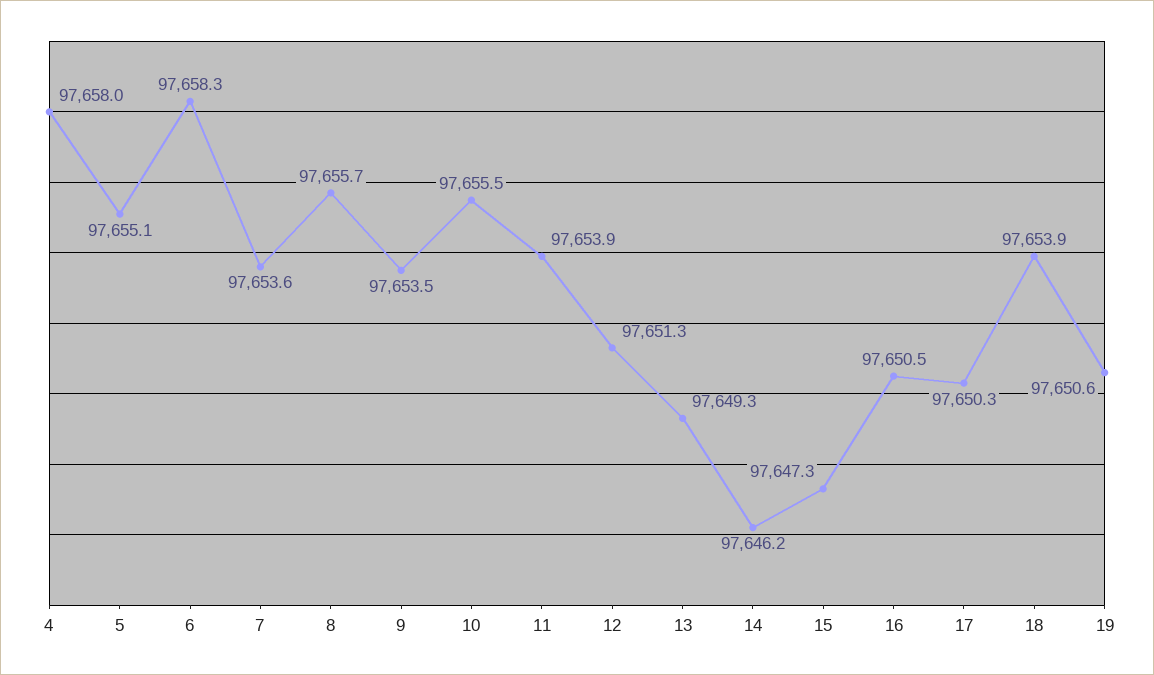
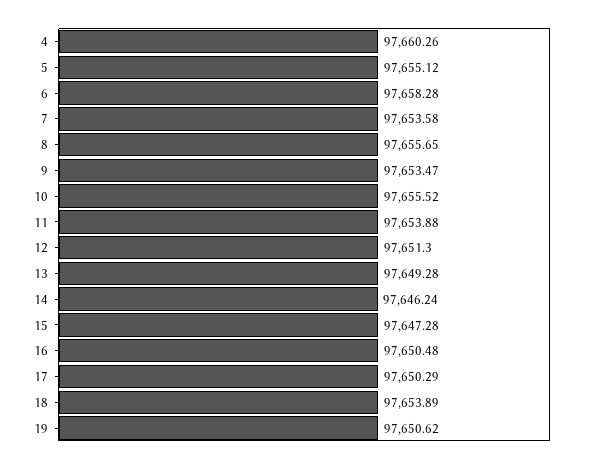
  {
-   "4": 97658,
+   "4": 97660.26,
    "5": 97655.12,
    "6": 97658.28,
    "7": 97653.58,
    "8": 97655.65,
    "9": 97653.47,
    "10": 97655.52,
    "11": 97653.88,
    "12": 97651.3,
    "13": 97649.28,
    "14": 97646.24,
    "15": 97647.28,
    "16": 97650.48,
    "17": 97650.29,
    "18": 97653.89,
    "19": 97650.62
  }

